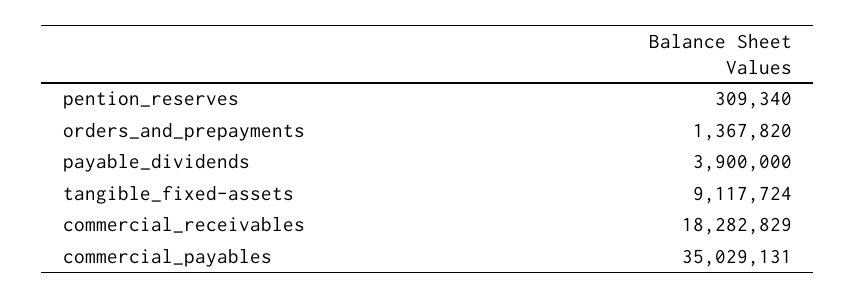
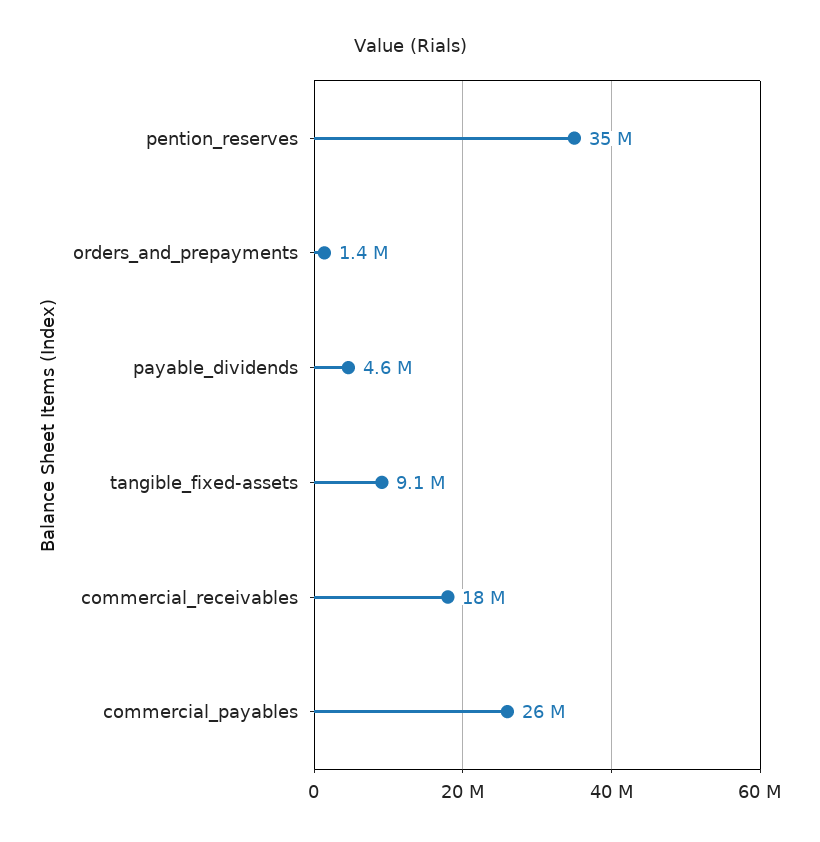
  {
-   "pention_reserves": 309340,
+   "pention_reserves": 35000000,
    "orders_and_prepayments": 1367820,
-   "payable_dividends": 3900000,
+   "payable_dividends": 4600000,
    "tangible_fixed-assets": 9117724,
    "commercial_receivables": 18282829,
-   "commercial_payables": 35029131
+   "commercial_payables": 26000000
  }

